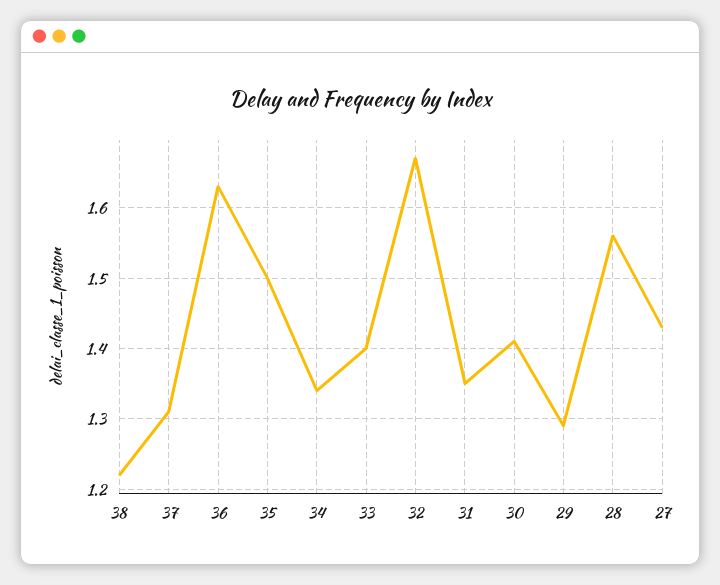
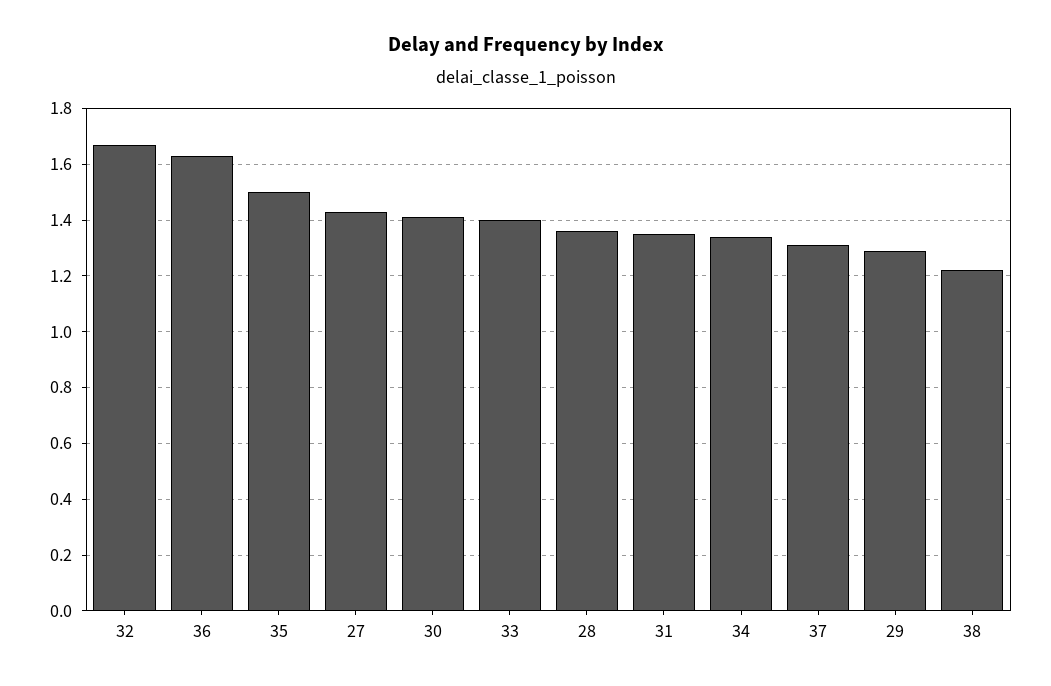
  {
    "38": 1.22,
    "37": 1.31,
    "36": 1.63,
    "35": 1.5,
    "34": 1.34,
    "33": 1.4,
    "32": 1.67,
    "31": 1.35,
    "30": 1.41,
    "29": 1.29,
-   "28": 1.56,
+   "28": 1.35,
    "27": 1.43
  }

